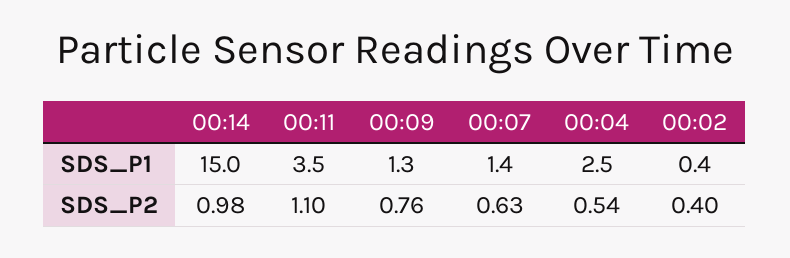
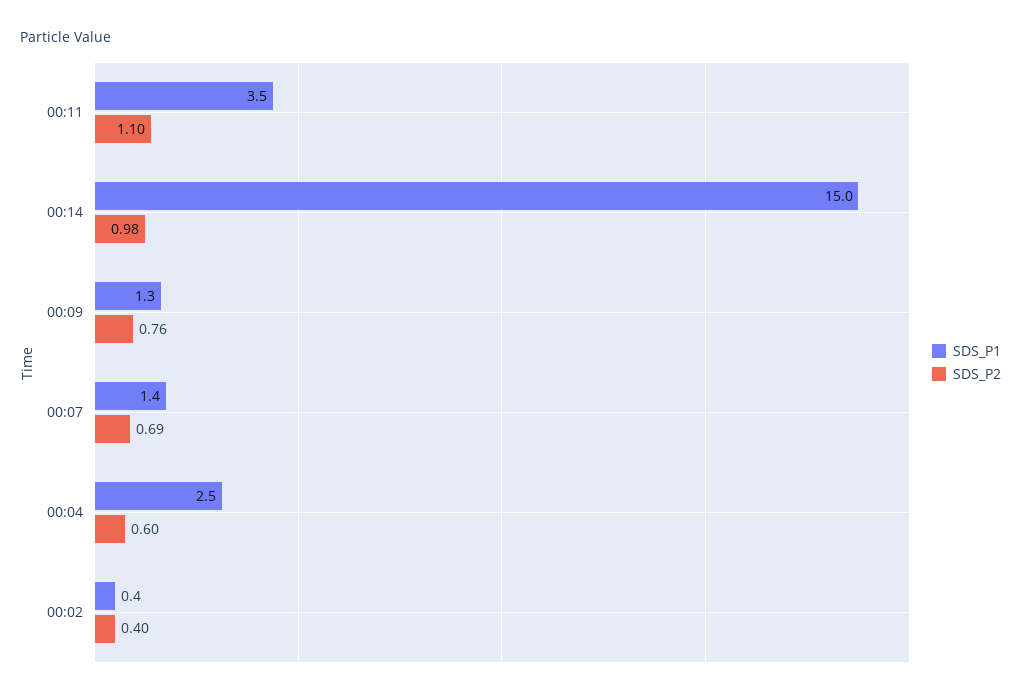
  {
    "SDS_P1": {
      "00:14": 15,
      "00:11": 3.5,
      "00:09": 1.3,
      "00:07": 1.4,
      "00:04": 2.5,
      "00:02": 0.4
    },
    "SDS_P2": {
      "00:14": 0.98,
      "00:11": 1.1,
      "00:09": 0.76,
-     "00:07": 0.63,
+     "00:07": 0.69,
-     "00:04": 0.54,
+     "00:04": 0.6,
      "00:02": 0.4
    }
  }

